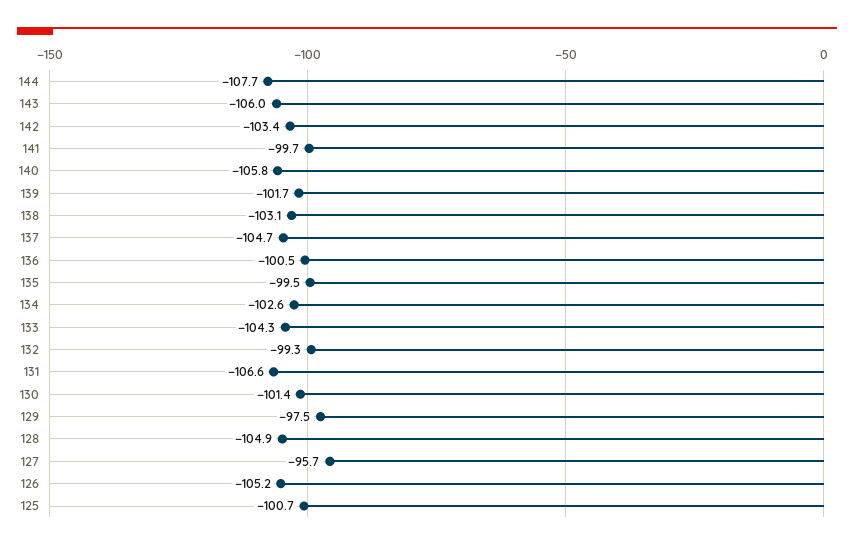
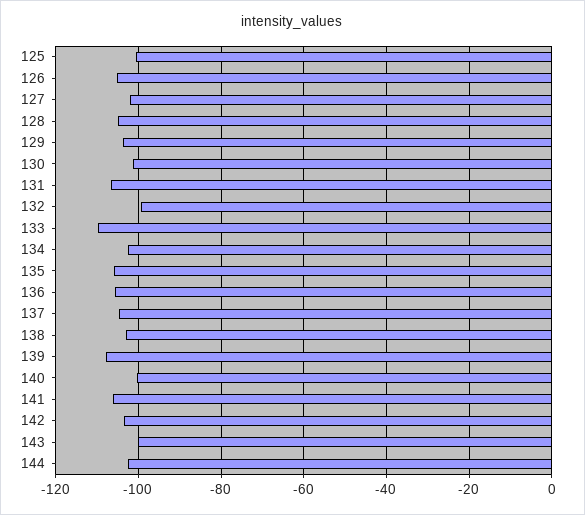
  {
-   "144": -107.7,
+   "144": -102,
-   "143": -106,
+   "143": -100,
    "142": -103.4,
-   "141": -99.7,
+   "141": -106,
-   "140": -105.8,
+   "140": -100,
-   "139": -101.7,
+   "139": -108,
    "138": -103.1,
    "137": -104.7,
-   "136": -100.5,
+   "136": -106,
-   "135": -99.5,
+   "135": -106,
    "134": -102.6,
-   "133": -104.3,
+   "133": -110,
    "132": -99.3,
    "131": -106.6,
    "130": -101.4,
-   "129": -97.5,
+   "129": -104,
    "128": -104.9,
-   "127": -95.7,
+   "127": -102,
    "126": -105.2,
    "125": -100.7
  }

